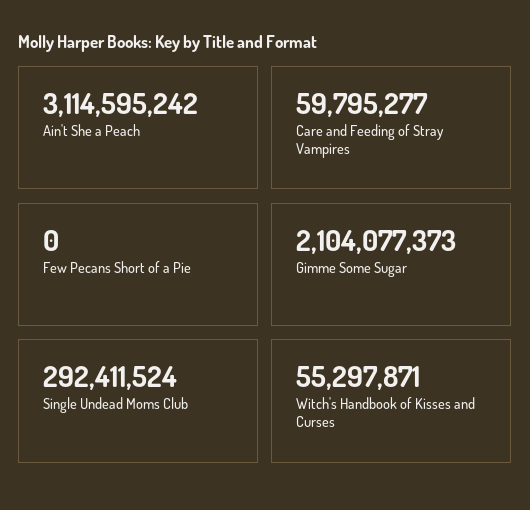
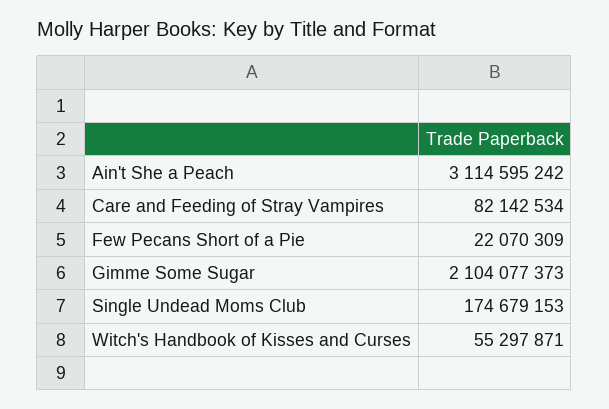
  {
    "Ain't She a Peach": 3114595242,
-   "Care and Feeding of Stray Vampires": 59795277,
+   "Care and Feeding of Stray Vampires": 82142534,
-   "Few Pecans Short of a Pie": 0,
+   "Few Pecans Short of a Pie": 22070309,
    "Gimme Some Sugar": 2104077373,
-   "Single Undead Moms Club": 292411524,
+   "Single Undead Moms Club": 174679153,
    "Witch's Handbook of Kisses and Curses": 55297871
  }

